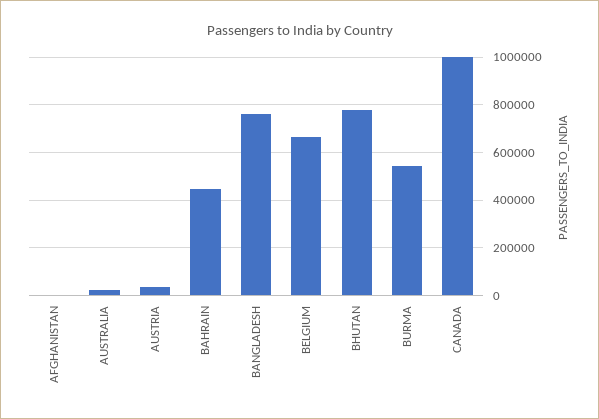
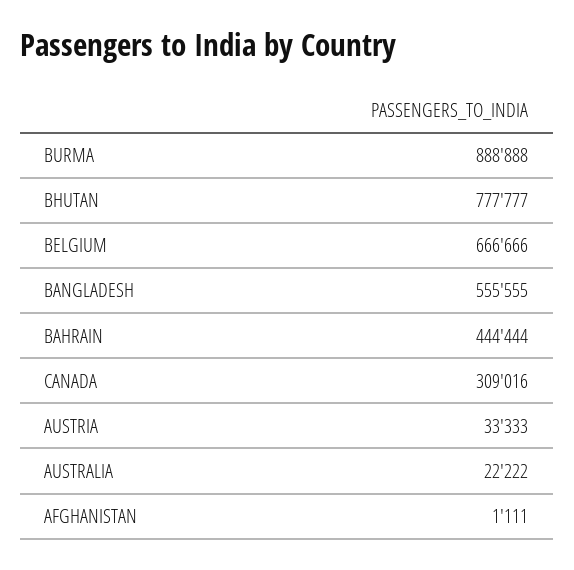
  {
    "AFGHANISTAN": 1111,
    "AUSTRALIA": 22222,
    "AUSTRIA": 33333,
    "BAHRAIN": 444444,
-   "BANGLADESH": 750000,
+   "BANGLADESH": 555555,
    "BELGIUM": 666666,
    "BHUTAN": 777777,
-   "BURMA": 550000,
+   "BURMA": 888888,
-   "CANADA": 1000000
+   "CANADA": 309016
  }

